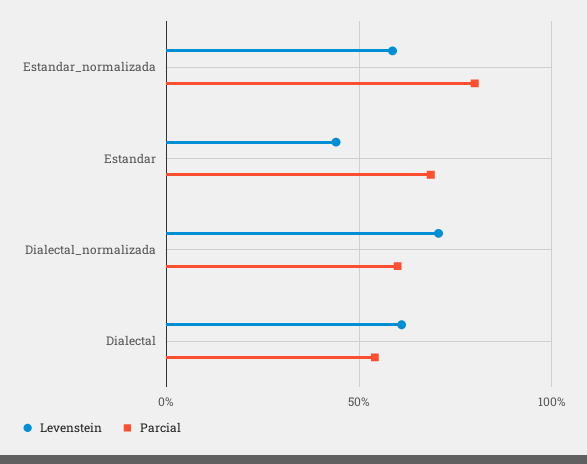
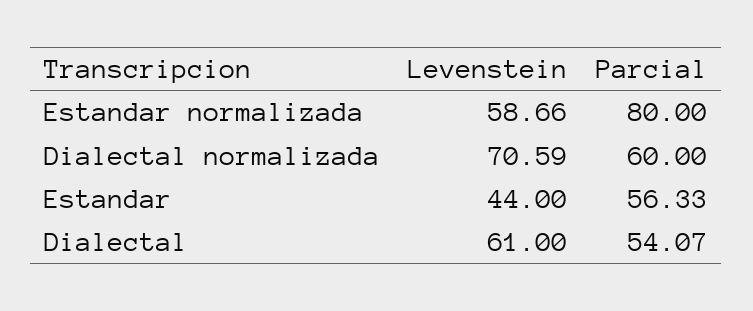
  {
    "Levenstein": {
      "Estandar_normalizada": 58.66,
      "Estandar": 44,
      "Dialectal_normalizada": 70.59,
      "Dialectal": 61
    },
    "Parcial": {
      "Estandar_normalizada": 80,
-     "Estandar": 70,
+     "Estandar": 56.33,
      "Dialectal_normalizada": 60,
      "Dialectal": 54.07
    }
  }

